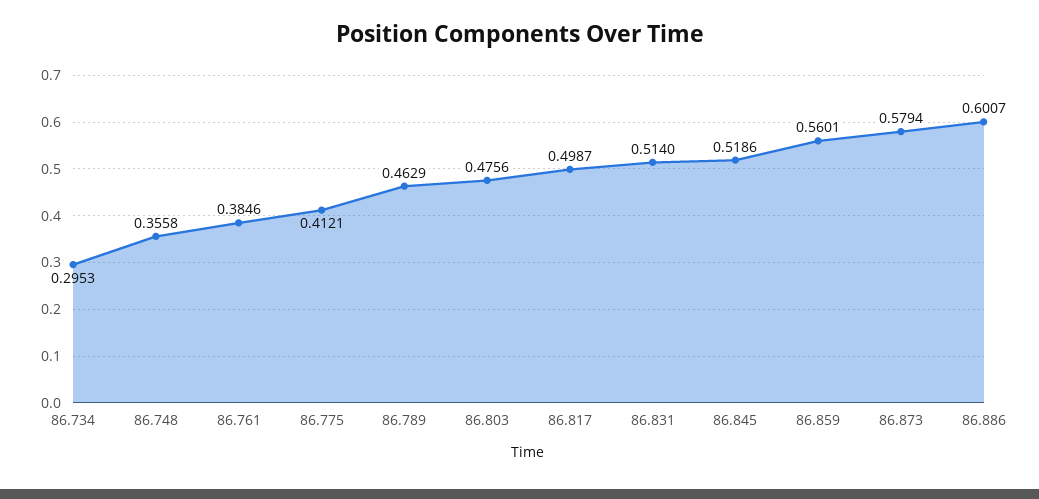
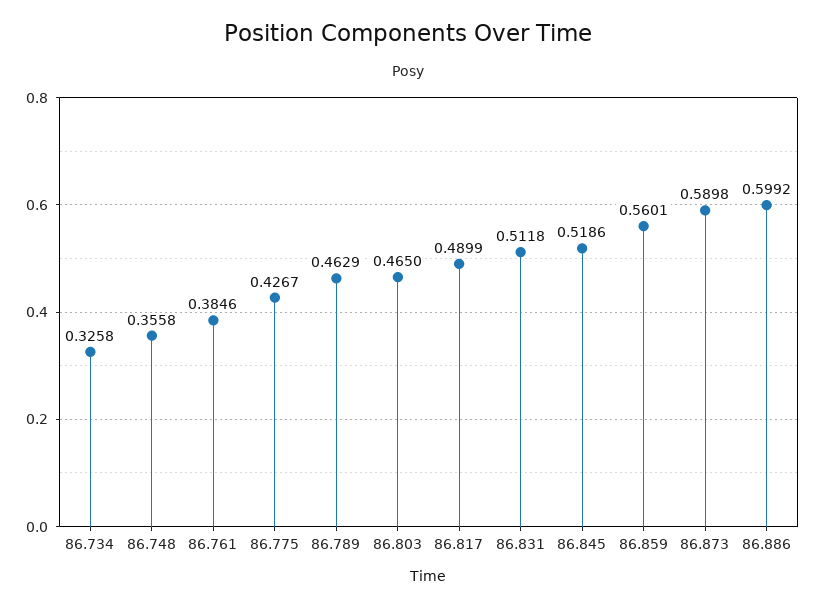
  {
-   "86.734": 0.2953,
+   "86.734": 0.3258,
    "86.748": 0.3558,
    "86.761": 0.3846,
-   "86.775": 0.4121,
+   "86.775": 0.4267,
    "86.789": 0.4629,
-   "86.803": 0.4756,
+   "86.803": 0.465,
-   "86.817": 0.4987,
+   "86.817": 0.4899,
-   "86.831": 0.514,
+   "86.831": 0.5118,
    "86.845": 0.5186,
    "86.859": 0.5601,
-   "86.873": 0.5794,
+   "86.873": 0.5898,
-   "86.886": 0.6007
+   "86.886": 0.5992
  }

